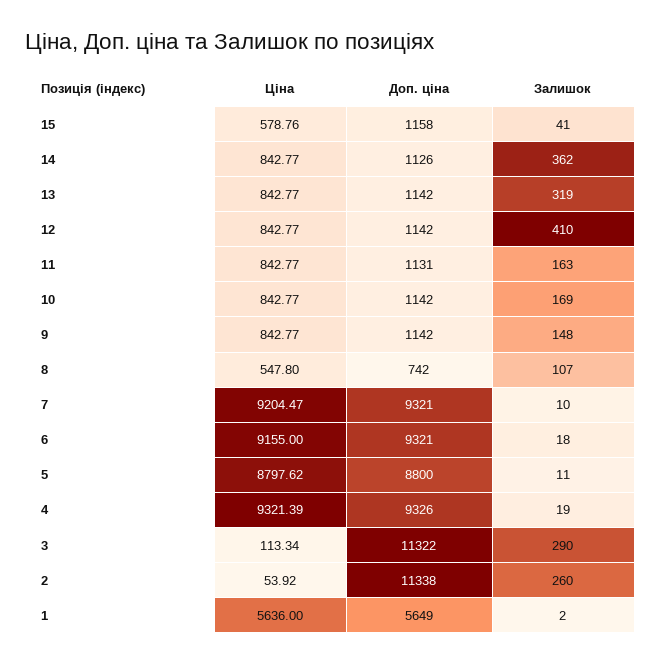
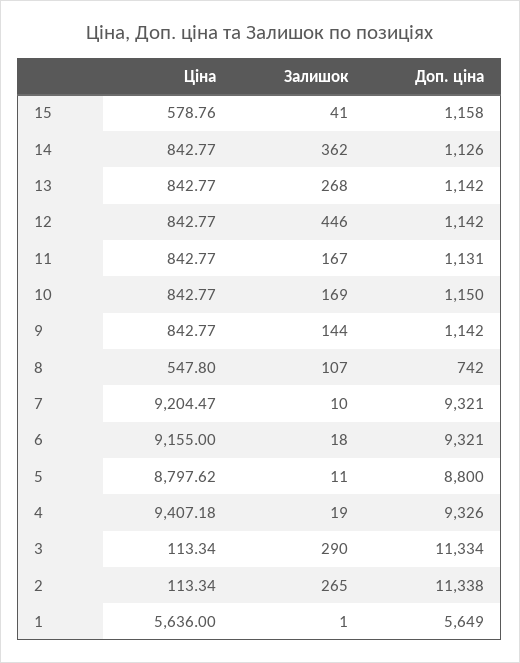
  {
    "Ціна": {
      "15": 578.76,
      "14": 842.77,
      "13": 842.77,
      "12": 842.77,
      "11": 842.77,
      "10": 842.77,
      "9": 842.77,
      "8": 547.8,
      "7": 9204.47,
      "6": 9155,
      "5": 8797.62,
-     "4": 9321.39,
+     "4": 9407.18,
      "3": 113.34,
-     "2": 53.92,
+     "2": 113.34,
      "1": 5636
    },
    "Доп. ціна": {
      "15": 1158,
      "14": 1126,
      "13": 1142,
      "12": 1142,
      "11": 1131,
-     "10": 1142,
+     "10": 1150,
      "9": 1142,
      "8": 742,
      "7": 9321,
      "6": 9321,
      "5": 8800,
      "4": 9326,
-     "3": 11322,
+     "3": 11334,
      "2": 11338,
      "1": 5649
    },
    "Залишок": {
      "15": 41,
      "14": 362,
-     "13": 319,
+     "13": 268,
-     "12": 410,
+     "12": 446,
-     "11": 163,
+     "11": 167,
      "10": 169,
-     "9": 148,
+     "9": 144,
      "8": 107,
      "7": 10,
      "6": 18,
      "5": 11,
      "4": 19,
      "3": 290,
-     "2": 260,
+     "2": 265,
-     "1": 2
+     "1": 1
    }
  }

